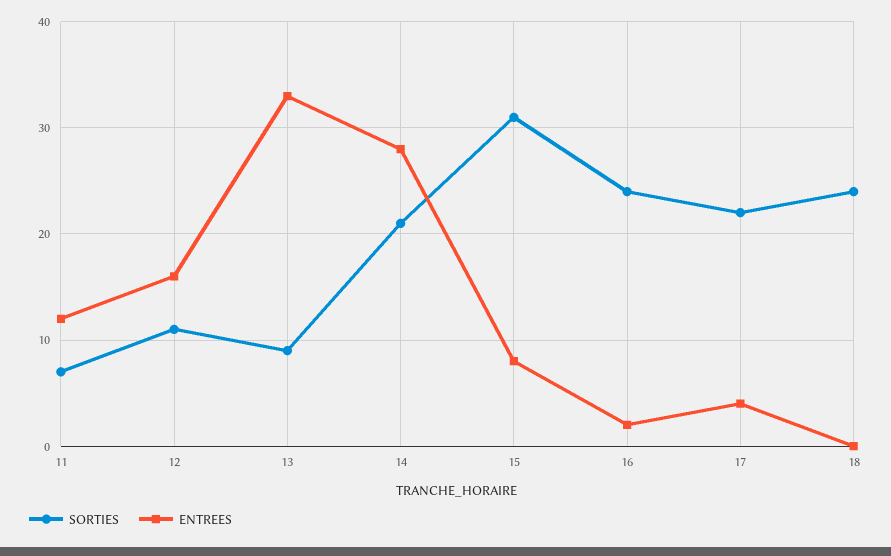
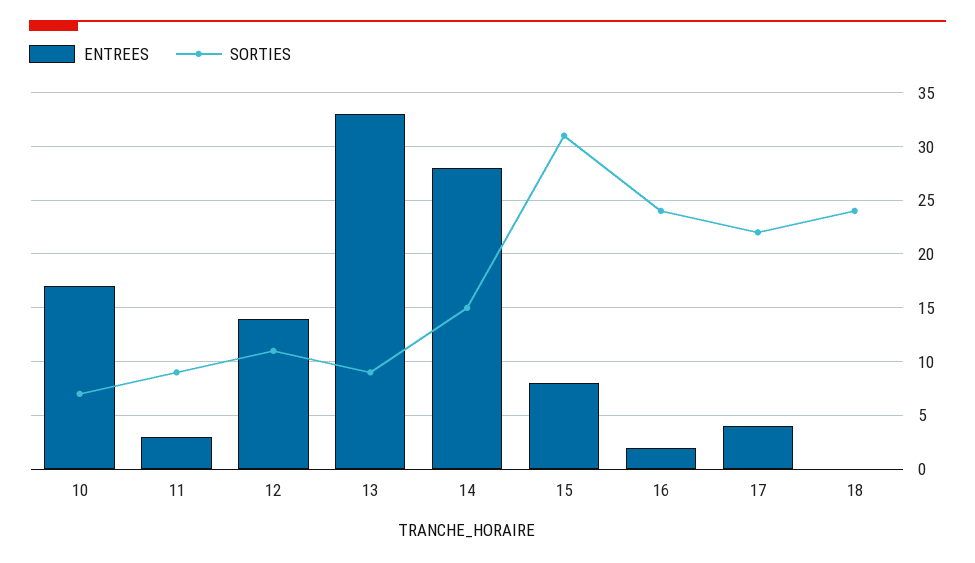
  {
    "SORTIES": {
-     "11": 7,
+     "11": 9,
      "12": 11,
      "13": 9,
-     "14": 21,
+     "14": 15,
      "15": 31,
      "16": 24,
      "17": 22,
-     "18": 24
+     "18": 24,
+     "10": 7
    },
    "ENTREES": {
-     "11": 12,
+     "11": 3,
-     "12": 16,
+     "12": 14,
      "13": 33,
      "14": 28,
      "15": 8,
      "16": 2,
      "17": 4,
-     "18": 0
+     "18": 0,
+     "10": 17
    }
  }

